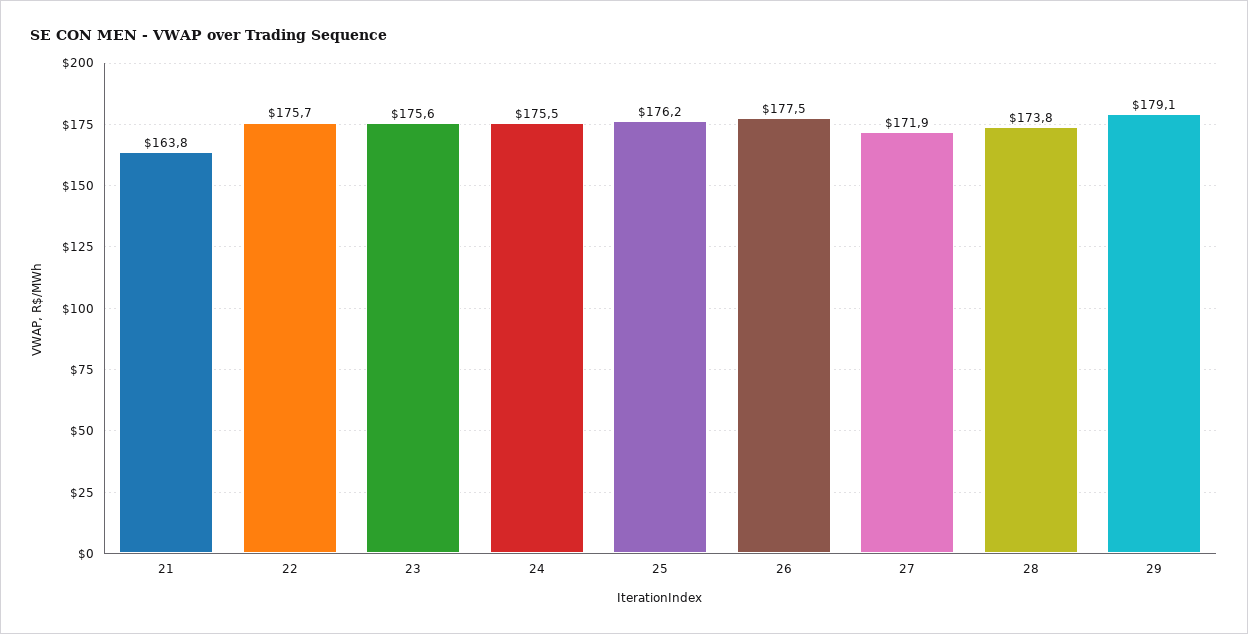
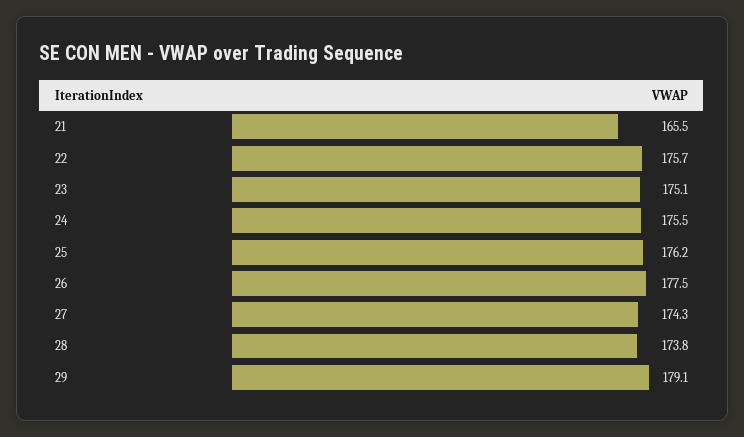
  {
-   "21": 163.8,
+   "21": 165.5,
    "22": 175.7,
-   "23": 175.6,
+   "23": 175.1,
    "24": 175.5,
    "25": 176.2,
    "26": 177.5,
-   "27": 171.9,
+   "27": 174.3,
    "28": 173.8,
    "29": 179.1
  }

